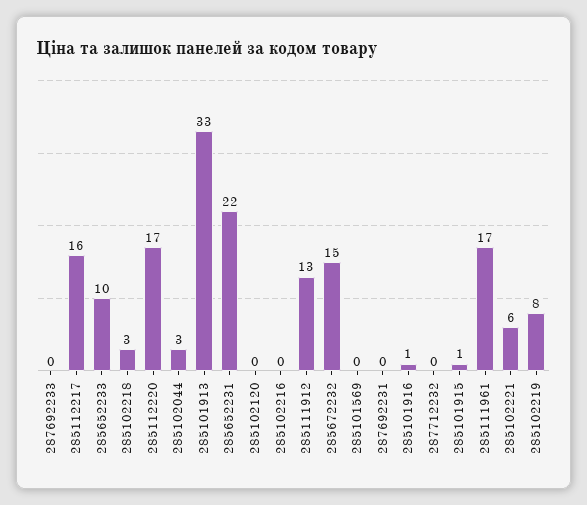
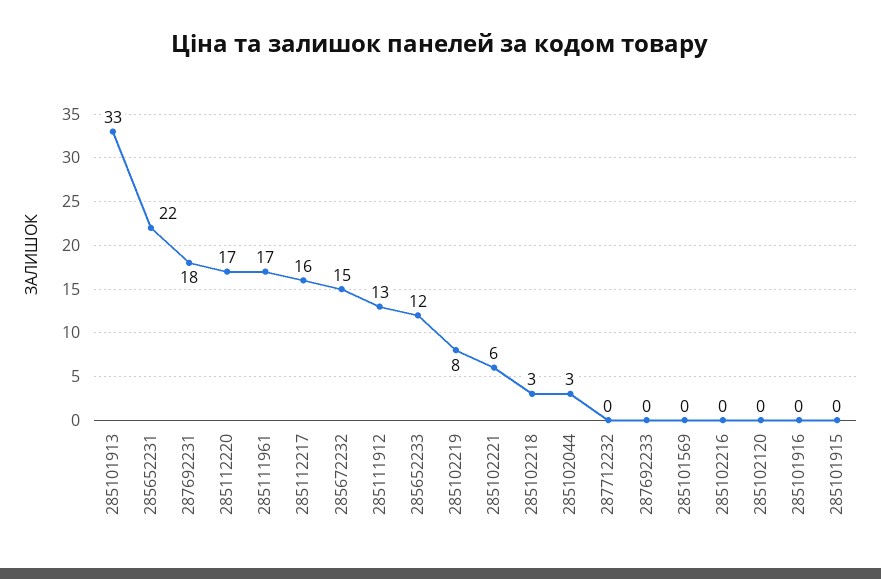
  {
    "287692233": 0,
    "285112217": 16,
-   "285652233": 10,
+   "285652233": 12,
    "285102218": 3,
    "285112220": 17,
    "285102044": 3,
    "285101913": 33,
    "285652231": 22,
    "285102120": 0,
    "285102216": 0,
    "285111912": 13,
    "285672232": 15,
    "285101569": 0,
-   "287692231": 0,
+   "287692231": 18,
-   "285101916": 1,
+   "285101916": 0,
    "287712232": 0,
-   "285101915": 1,
+   "285101915": 0,
    "285111961": 17,
    "285102221": 6,
    "285102219": 8
  }

